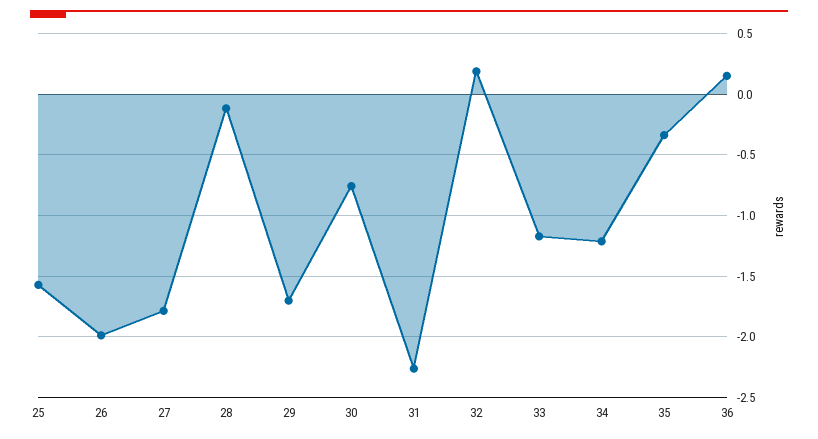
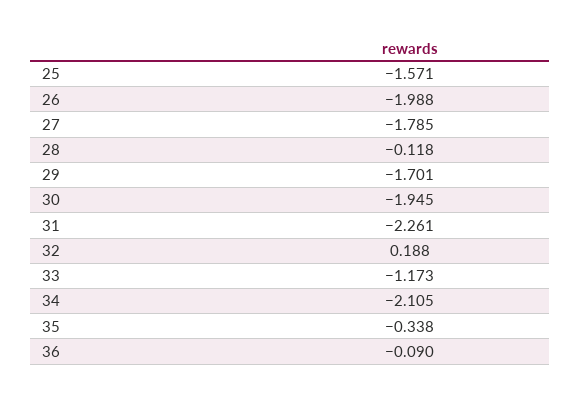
  {
    "25": -1.571,
    "26": -1.988,
    "27": -1.785,
    "28": -0.118,
    "29": -1.701,
-   "30": -0.75,
+   "30": -1.945,
    "31": -2.261,
    "32": 0.188,
    "33": -1.173,
-   "34": -1.2,
+   "34": -2.105,
    "35": -0.338,
-   "36": 0.15
+   "36": -0.09
  }

